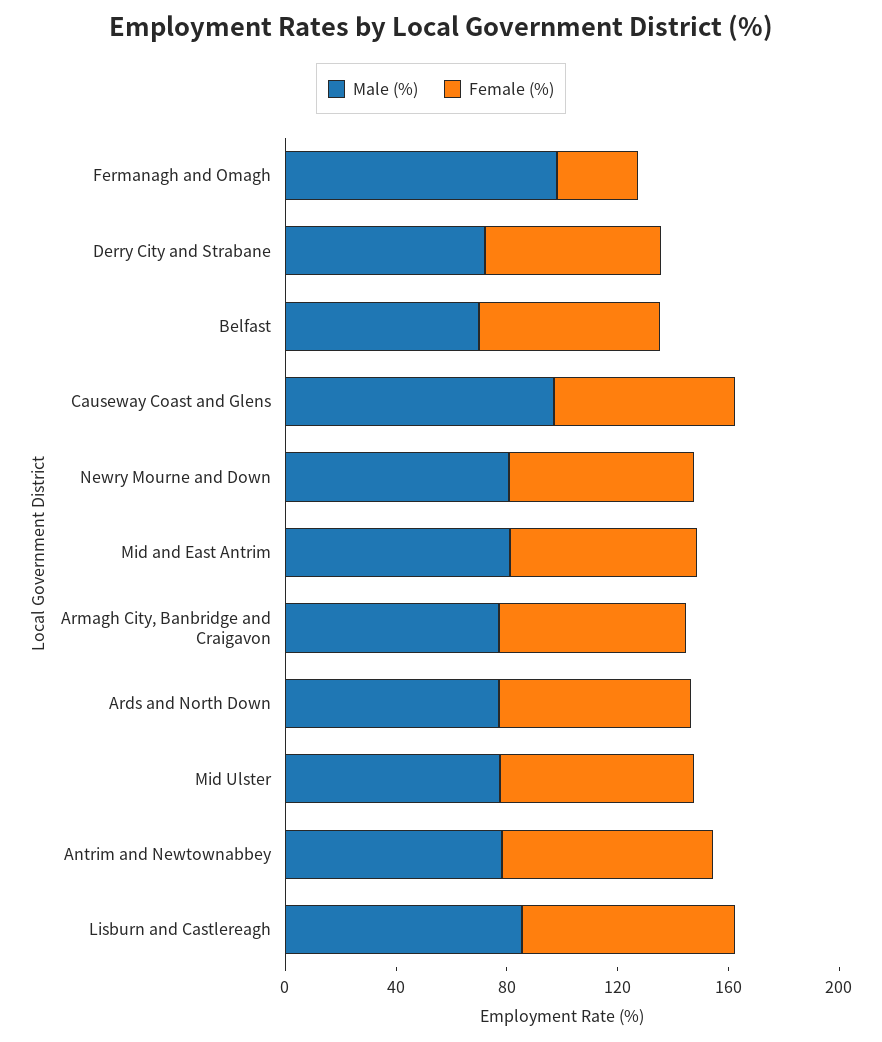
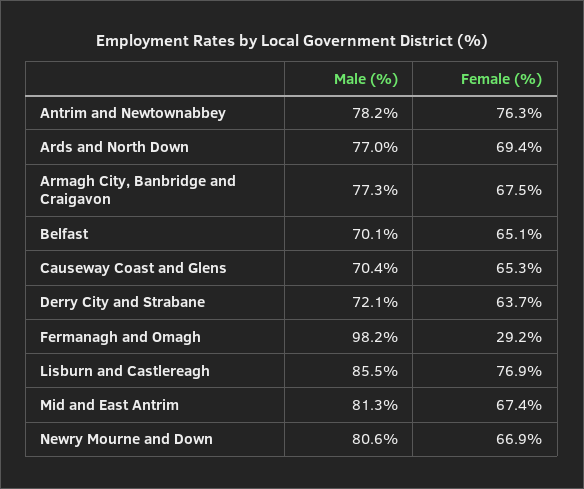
  {
    "Male (%)": {
      "Fermanagh and Omagh": 98.2,
      "Derry City and Strabane": 72.1,
      "Belfast": 70.1,
-     "Causeway Coast and Glens": 100,
+     "Causeway Coast and Glens": 70.4,
      "Newry Mourne and Down": 80.6,
      "Mid and East Antrim": 81.3,
      "Armagh City, Banbridge and Craigavon": 77.3,
      "Ards and North Down": 77,
-     "Mid Ulster": 80,
      "Antrim and Newtownabbey": 78.2,
      "Lisburn and Castlereagh": 85.5
    },
    "Female (%)": {
      "Fermanagh and Omagh": 29.2,
      "Derry City and Strabane": 63.7,
      "Belfast": 65.1,
      "Causeway Coast and Glens": 65.3,
      "Newry Mourne and Down": 66.9,
      "Mid and East Antrim": 67.4,
      "Armagh City, Banbridge and Craigavon": 67.5,
      "Ards and North Down": 69.4,
-     "Mid Ulster": 70,
      "Antrim and Newtownabbey": 76.3,
      "Lisburn and Castlereagh": 76.9
    }
  }

